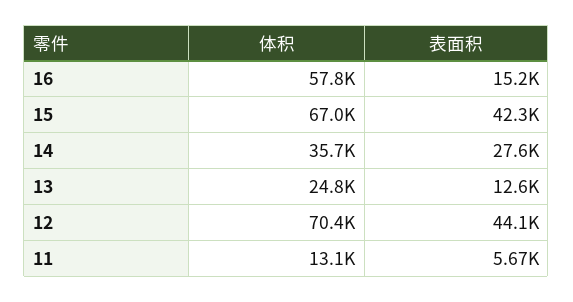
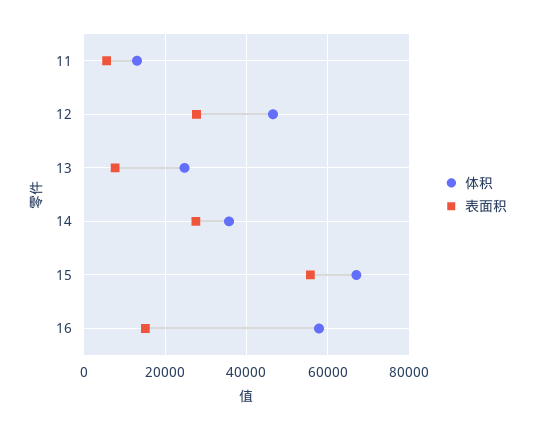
  {
    "体积": {
      "16": 57800,
      "15": 67000,
      "14": 35700,
      "13": 24800,
-     "12": 70400,
+     "12": 46000,
      "11": 13100
    },
    "表面积": {
      "16": 15200,
-     "15": 42300,
+     "15": 56000,
      "14": 27600,
-     "13": 12600,
+     "13": 8000,
-     "12": 44100,
+     "12": 28000,
      "11": 5670
    }
  }

